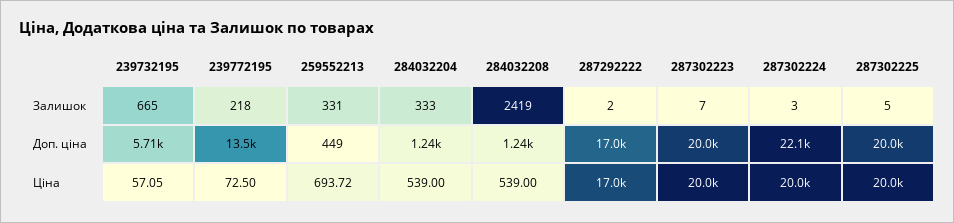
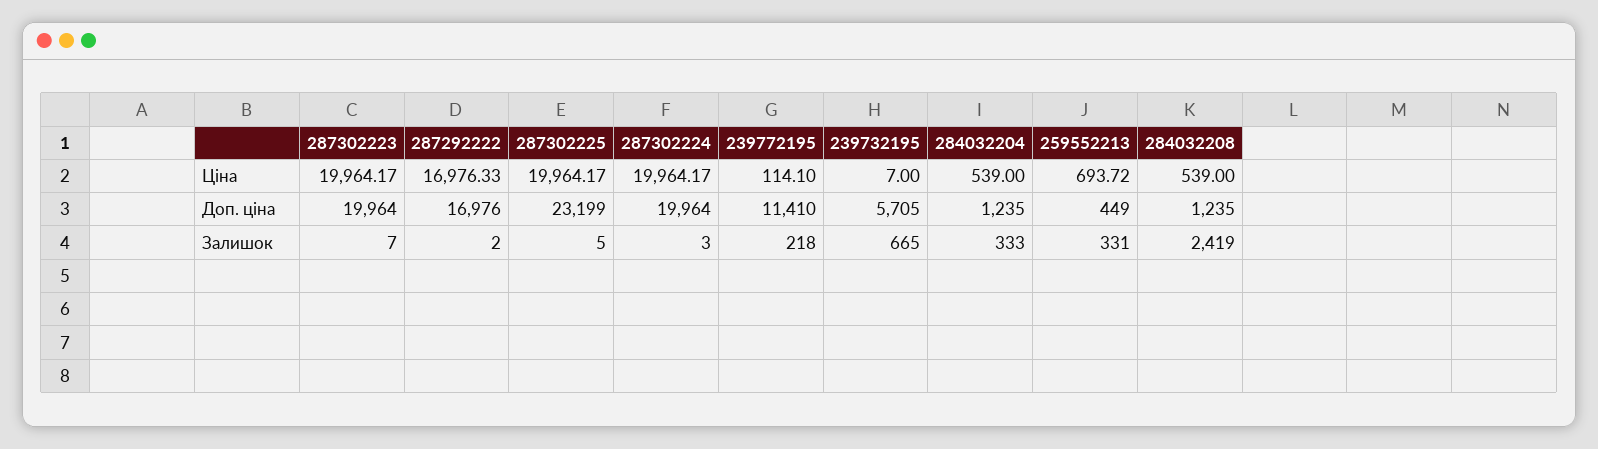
  {
    "239732195": {
      "Залишок": 665,
      "Доп. ціна": 5705,
-     "Ціна": 57.05
+     "Ціна": 7
    },
    "239772195": {
      "Залишок": 218,
-     "Доп. ціна": 13500,
+     "Доп. ціна": 11410,
-     "Ціна": 72.5
+     "Ціна": 114.1
    },
    "259552213": {
      "Залишок": 331,
      "Доп. ціна": 449,
      "Ціна": 693.72
    },
    "284032204": {
      "Залишок": 333,
      "Доп. ціна": 1235,
      "Ціна": 539
    },
    "284032208": {
      "Залишок": 2419,
      "Доп. ціна": 1235,
      "Ціна": 539
    },
    "287292222": {
      "Залишок": 2,
      "Доп. ціна": 16976,
      "Ціна": 16976.33
    },
    "287302223": {
      "Залишок": 7,
      "Доп. ціна": 19964,
      "Ціна": 19964.17
    },
    "287302224": {
      "Залишок": 3,
-     "Доп. ціна": 22100,
+     "Доп. ціна": 19964,
      "Ціна": 19964.17
    },
    "287302225": {
      "Залишок": 5,
-     "Доп. ціна": 20000,
+     "Доп. ціна": 23199,
      "Ціна": 19964.17
    }
  }

